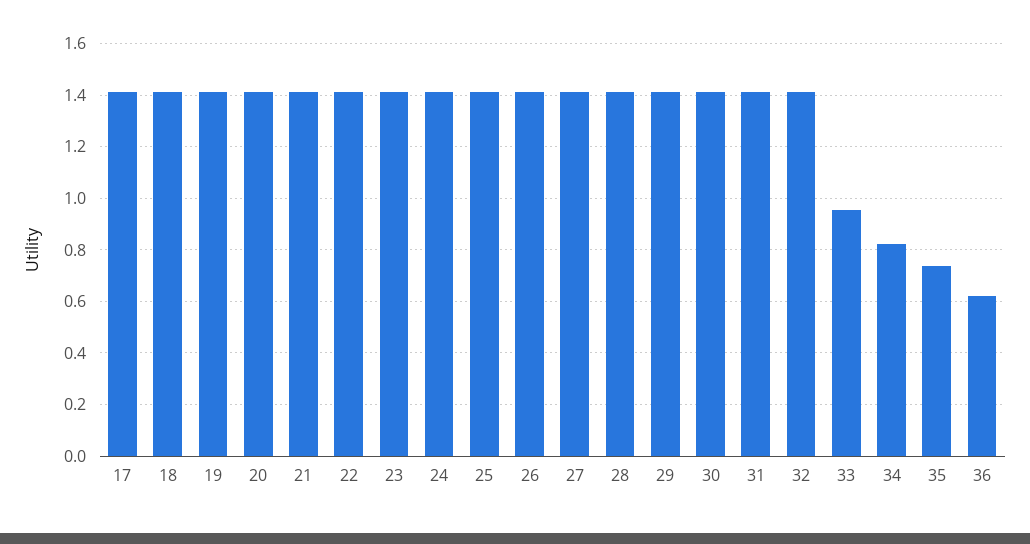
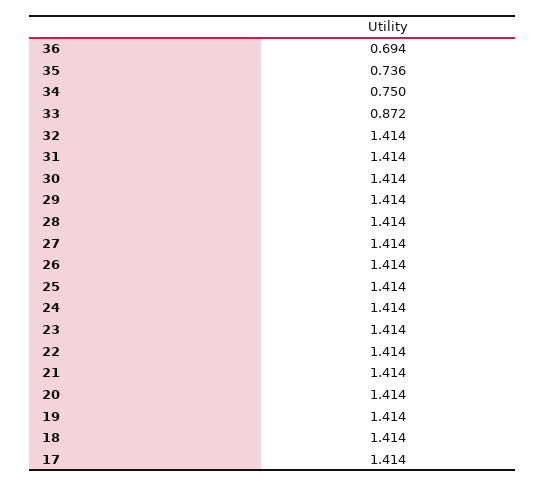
  {
    "17": 1.414,
    "18": 1.414,
    "19": 1.414,
    "20": 1.414,
    "21": 1.414,
    "22": 1.414,
    "23": 1.414,
    "24": 1.414,
    "25": 1.414,
    "26": 1.414,
    "27": 1.414,
    "28": 1.414,
    "29": 1.414,
    "30": 1.414,
    "31": 1.414,
    "32": 1.414,
-   "33": 0.95,
+   "33": 0.872,
-   "34": 0.825,
+   "34": 0.75,
    "35": 0.736,
-   "36": 0.625
+   "36": 0.694
  }

